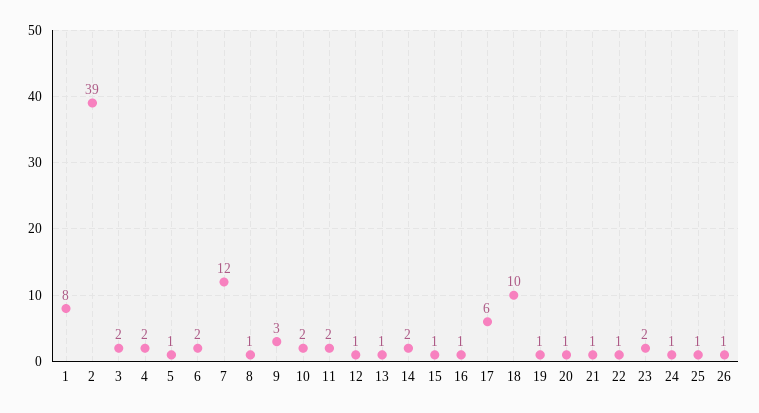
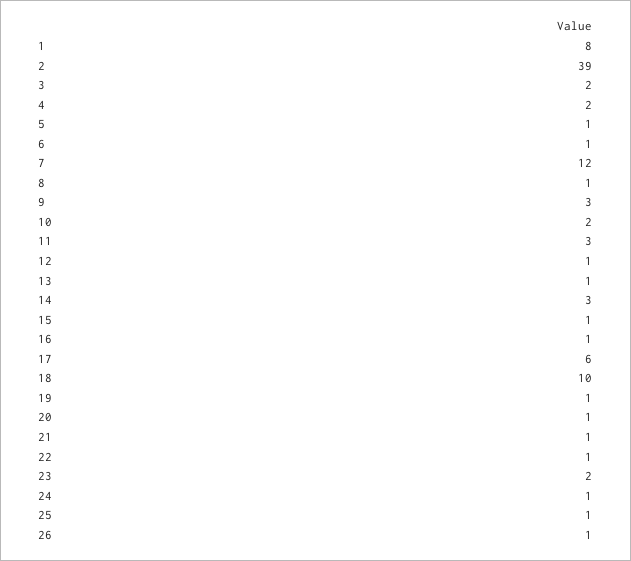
  {
    "1": 8,
    "2": 39,
    "3": 2,
    "4": 2,
    "5": 1,
-   "6": 2,
+   "6": 1,
    "7": 12,
    "8": 1,
    "9": 3,
    "10": 2,
-   "11": 2,
+   "11": 3,
    "12": 1,
    "13": 1,
-   "14": 2,
+   "14": 3,
    "15": 1,
    "16": 1,
    "17": 6,
    "18": 10,
    "19": 1,
    "20": 1,
    "21": 1,
    "22": 1,
    "23": 2,
    "24": 1,
    "25": 1,
    "26": 1
  }

